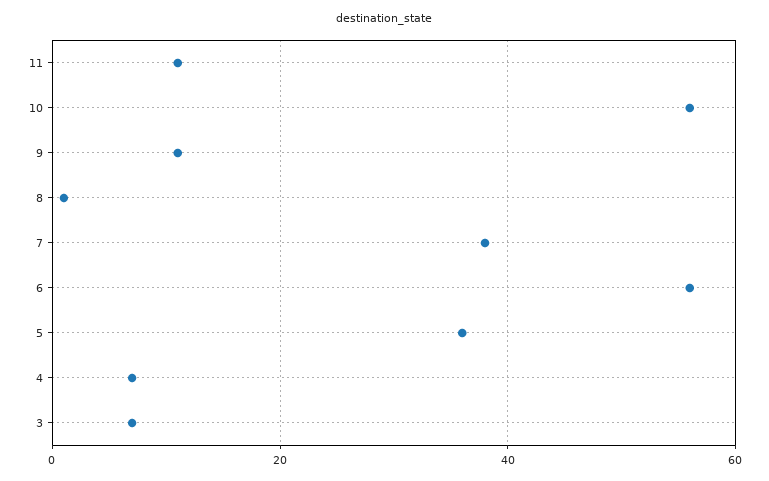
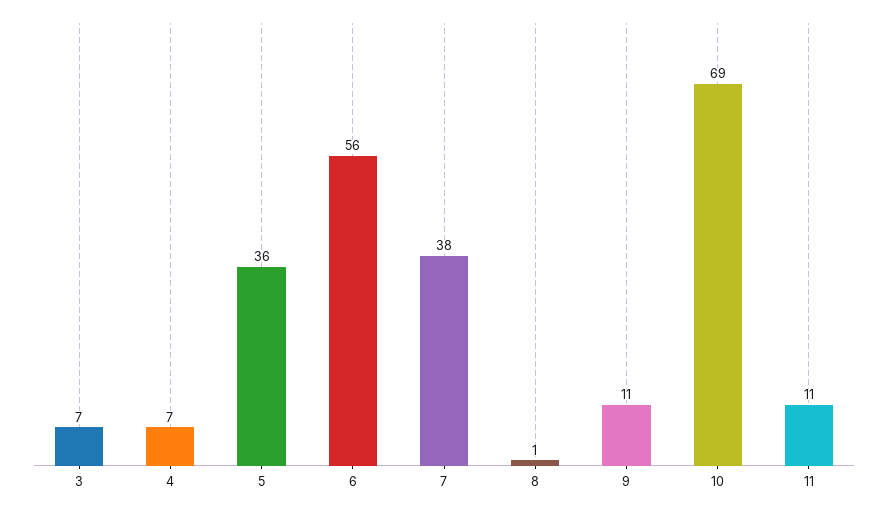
  {
    "11": 11,
-   "10": 55,
+   "10": 69,
    "9": 11,
    "8": 1,
    "7": 38,
    "6": 56,
    "5": 36,
    "4": 7,
    "3": 7
  }

